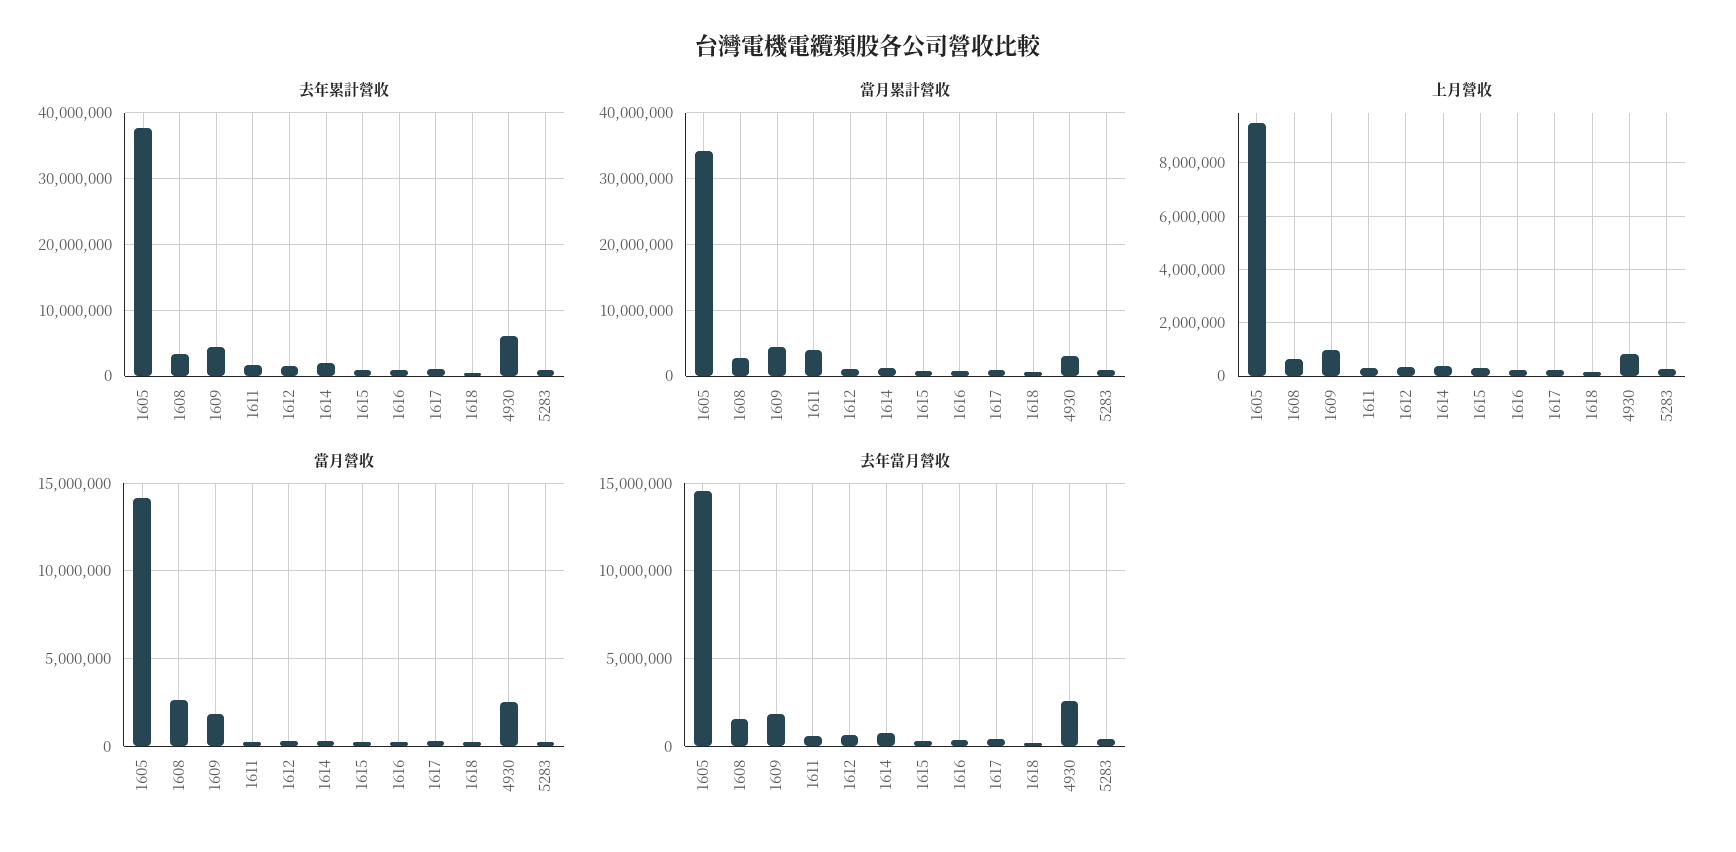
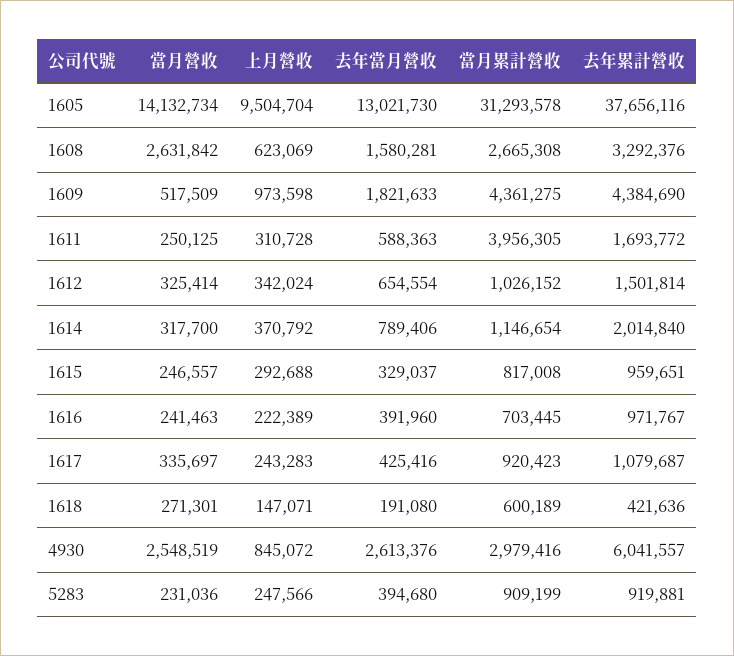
  {
    "去年累計營收": {
      "1605": 37656116,
      "1608": 3292376,
      "1609": 4384690,
      "1611": 1693772,
      "1612": 1501814,
      "1614": 2014840,
      "1615": 959651,
      "1616": 971767,
      "1617": 1079687,
      "1618": 421636,
      "4930": 6041557,
      "5283": 919881
    },
    "當月累計營收": {
-     "1605": 34000000,
+     "1605": 31293578,
      "1608": 2665308,
      "1609": 4361275,
      "1611": 3956305,
      "1612": 1026152,
      "1614": 1146654,
      "1615": 817008,
      "1616": 703445,
      "1617": 920423,
      "1618": 600189,
      "4930": 2979416,
      "5283": 909199
    },
    "上月營收": {
      "1605": 9504704,
      "1608": 623069,
      "1609": 973598,
      "1611": 310728,
      "1612": 342024,
      "1614": 370792,
      "1615": 292688,
      "1616": 222389,
      "1617": 243283,
      "1618": 147071,
      "4930": 845072,
      "5283": 247566
    },
    "當月營收": {
      "1605": 14132734,
      "1608": 2631842,
-     "1609": 2000000,
+     "1609": 517509,
      "1611": 250125,
      "1612": 325414,
      "1614": 317700,
      "1615": 246557,
      "1616": 241463,
      "1617": 335697,
      "1618": 271301,
      "4930": 2548519,
      "5283": 231036
    },
    "去年當月營收": {
-     "1605": 14500000,
+     "1605": 13021730,
      "1608": 1580281,
      "1609": 1821633,
      "1611": 588363,
      "1612": 654554,
      "1614": 789406,
      "1615": 329037,
      "1616": 391960,
      "1617": 425416,
      "1618": 191080,
      "4930": 2613376,
      "5283": 394680
    }
  }

